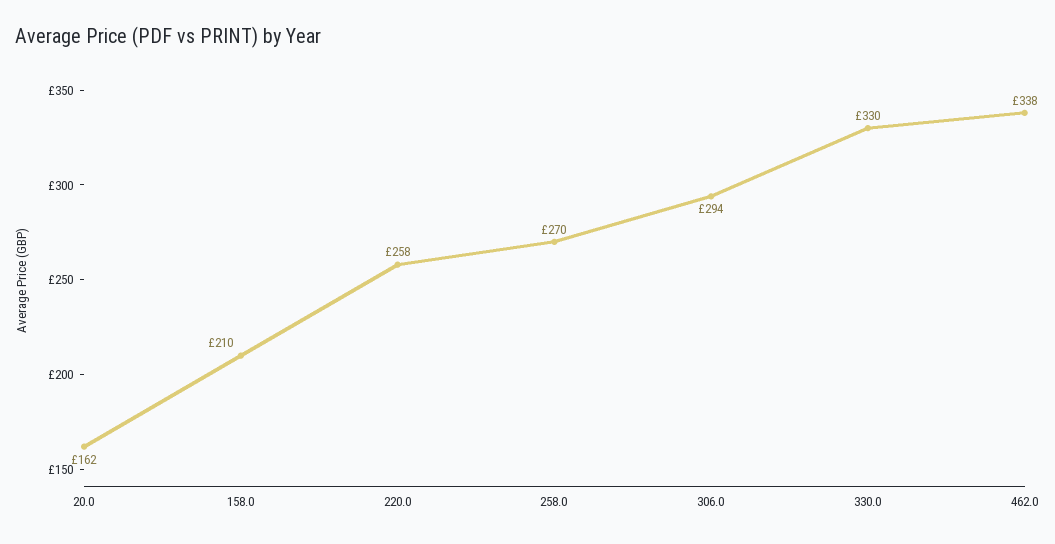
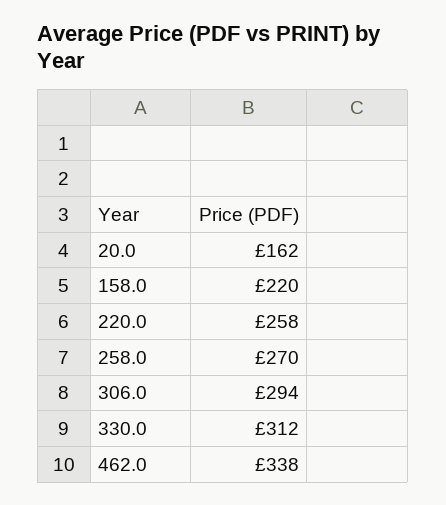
  {
    "20.0": 162,
-   "158.0": 210,
+   "158.0": 220,
    "220.0": 258,
    "258.0": 270,
    "306.0": 294,
-   "330.0": 330,
+   "330.0": 312,
    "462.0": 338
  }

